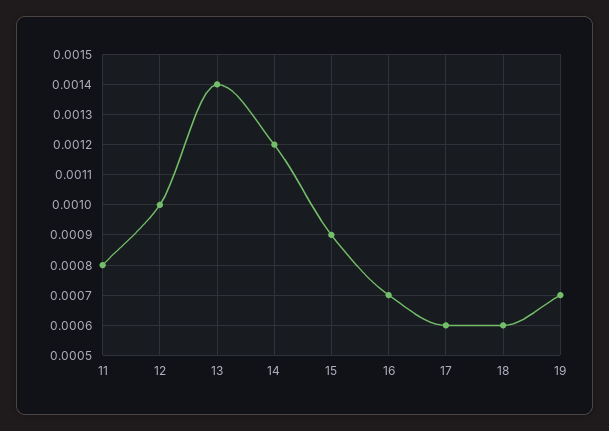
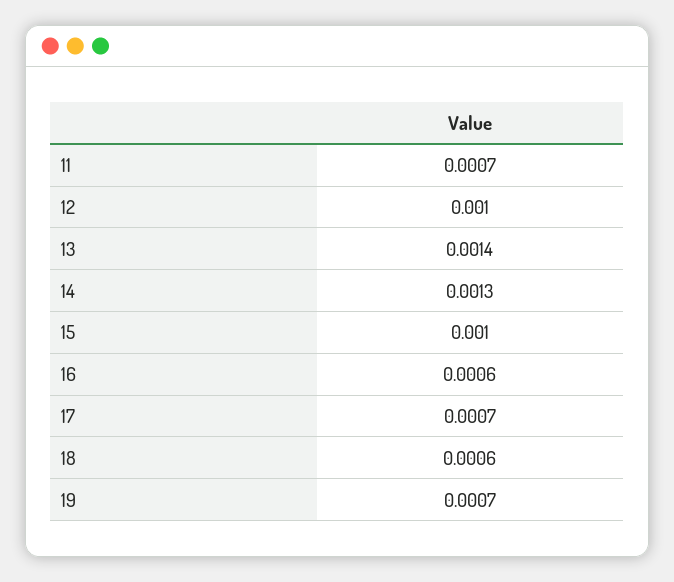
  {
-   "11": 0.0008,
+   "11": 0.0007,
    "12": 0.001,
    "13": 0.0014,
-   "14": 0.0012,
+   "14": 0.0013,
-   "15": 0.0009,
+   "15": 0.001,
-   "16": 0.0007,
+   "16": 0.0006,
-   "17": 0.0006,
+   "17": 0.0007,
    "18": 0.0006,
    "19": 0.0007
  }

